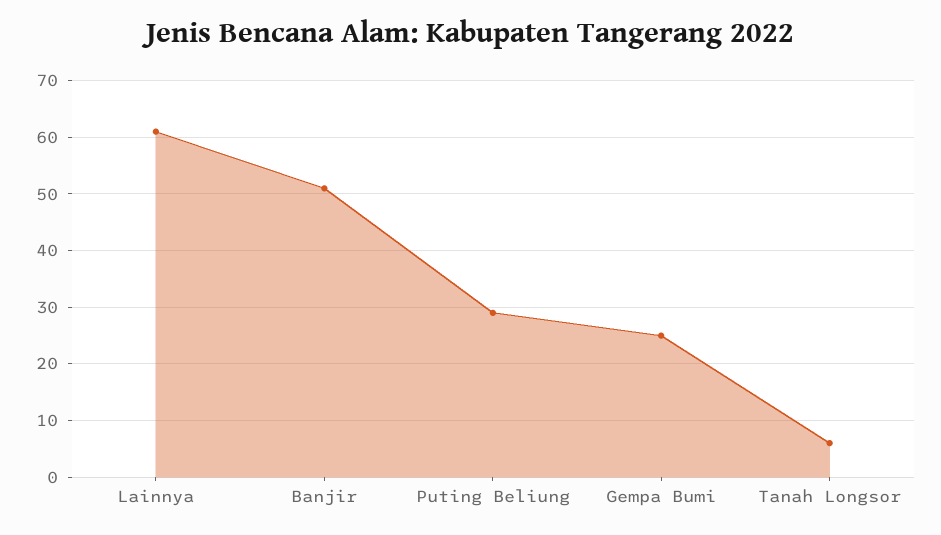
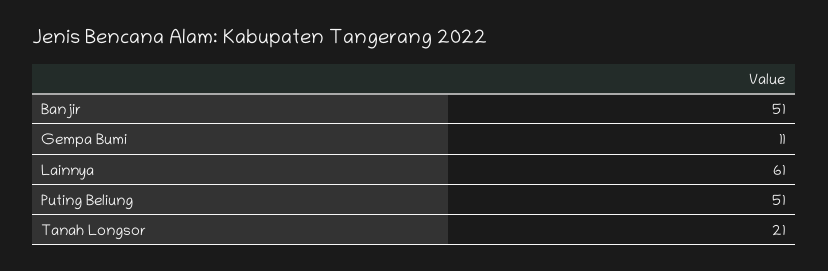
  {
    "Lainnya": 61,
    "Banjir": 51,
-   "Puting Beliung": 30,
+   "Puting Beliung": 51,
-   "Gempa Bumi": 25,
+   "Gempa Bumi": 11,
-   "Tanah Longsor": 5
+   "Tanah Longsor": 21
  }

